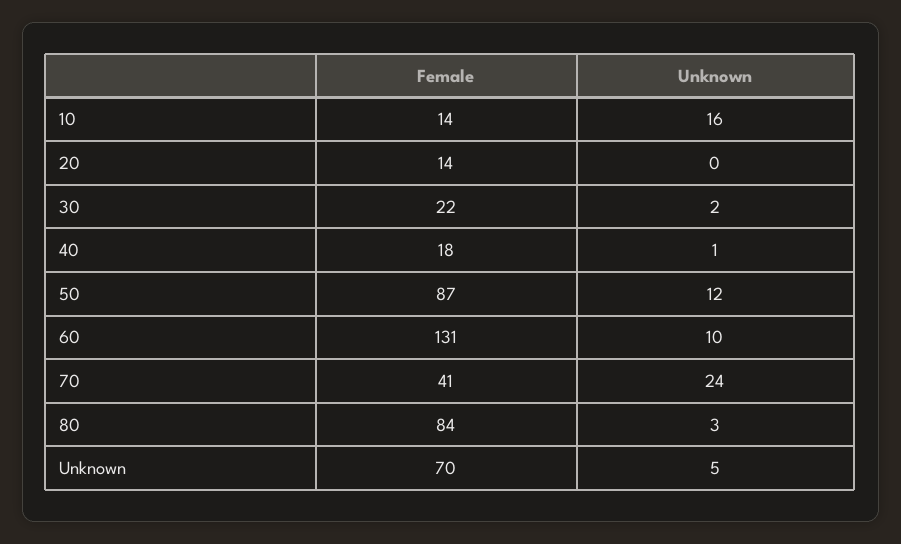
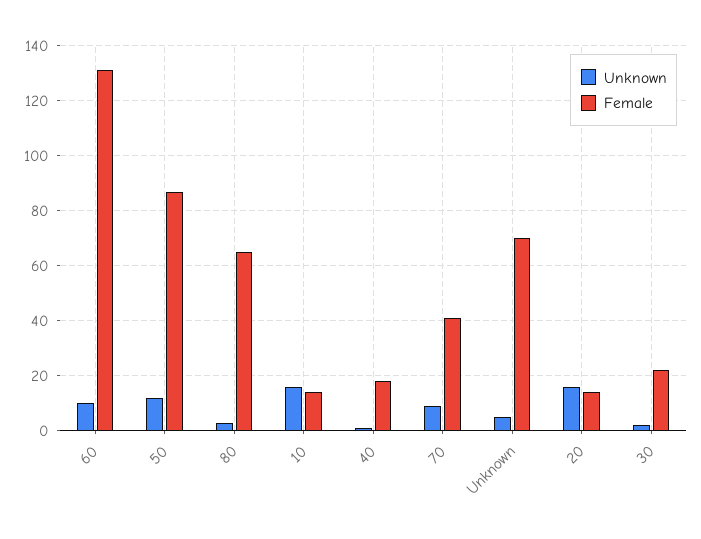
  {
    "Female": {
      "10": 14,
      "20": 14,
      "30": 22,
      "40": 18,
      "50": 87,
      "60": 131,
      "70": 41,
-     "80": 84,
+     "80": 65,
      "Unknown": 70
    },
    "Unknown": {
      "10": 16,
-     "20": 0,
+     "20": 15,
      "30": 2,
      "40": 1,
      "50": 12,
      "60": 10,
-     "70": 24,
+     "70": 10,
      "80": 3,
      "Unknown": 5
    }
  }

